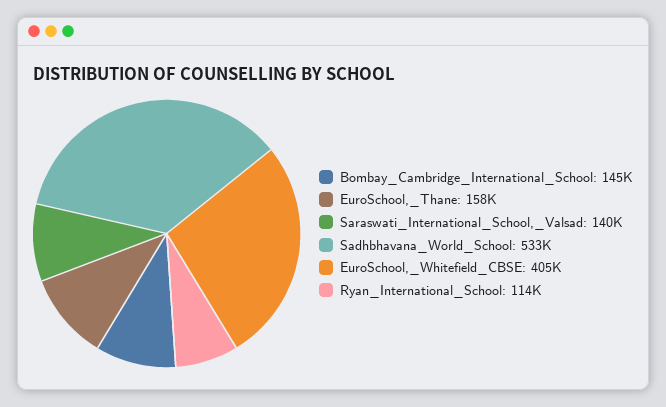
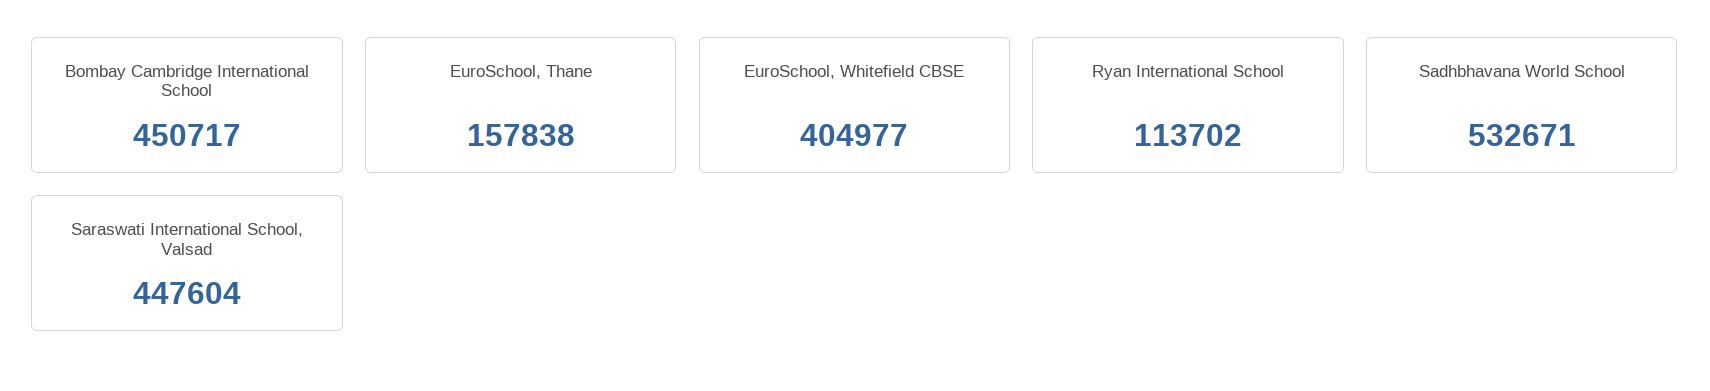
  {
-   "Bombay_Cambridge_International_School": 145000,
+   "Bombay_Cambridge_International_School": 450717,
    "EuroSchool,_Thane": 157838,
-   "Saraswati_International_School,_Valsad": 140000,
+   "Saraswati_International_School,_Valsad": 447604,
    "Sadhbhavana_World_School": 532671,
    "EuroSchool,_Whitefield_CBSE": 404977,
    "Ryan_International_School": 113702
  }

